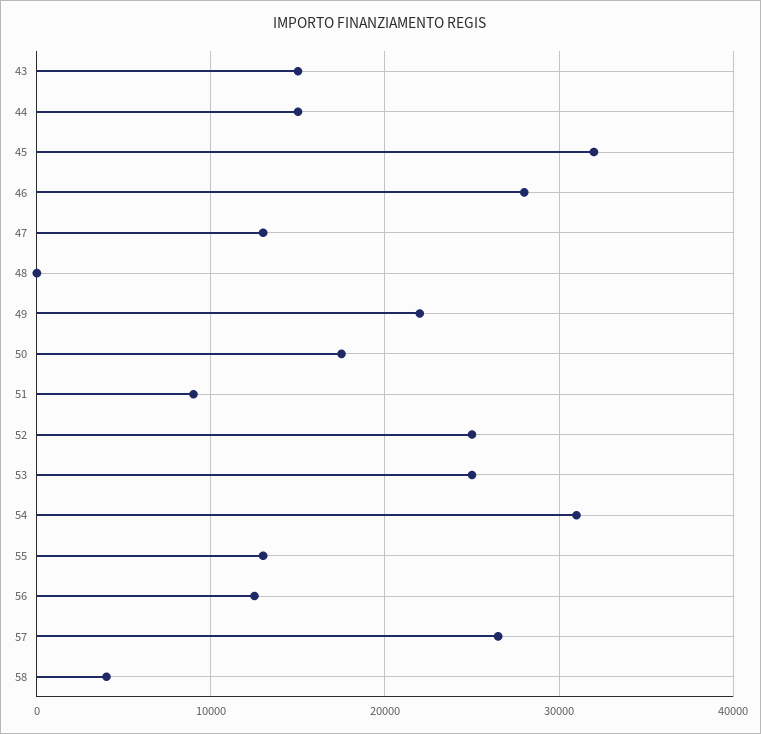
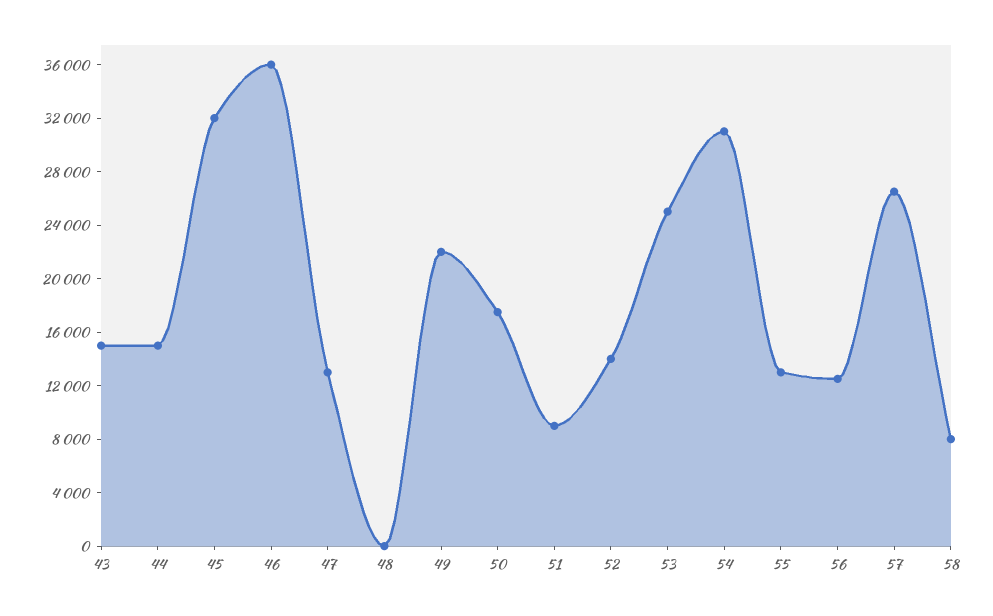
  {
    "43": 15000,
    "44": 15000,
    "45": 32000,
-   "46": 28000,
+   "46": 36000,
    "47": 13000,
    "48": 0,
    "49": 22000,
    "50": 18000,
    "51": 9000,
-   "52": 25000,
+   "52": 14000,
    "53": 25000,
    "54": 31000,
    "55": 13000,
    "56": 13000,
    "57": 27000,
-   "58": 4000
+   "58": 8000
  }

